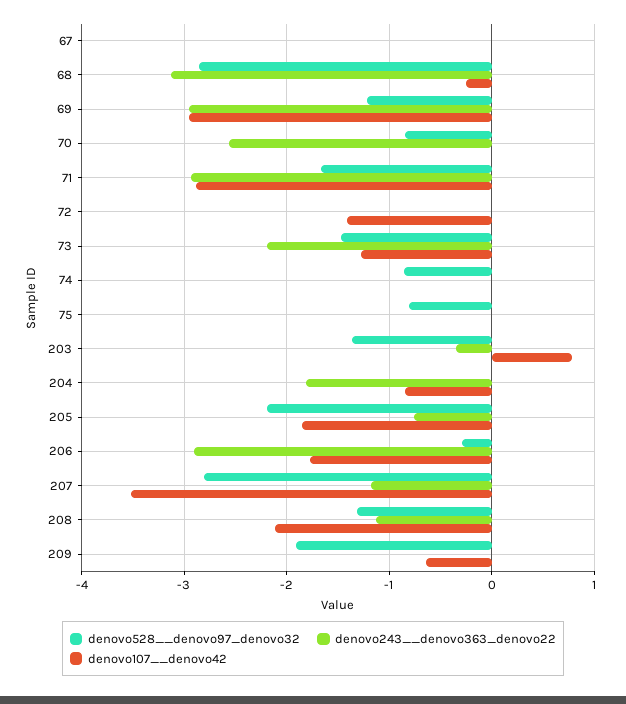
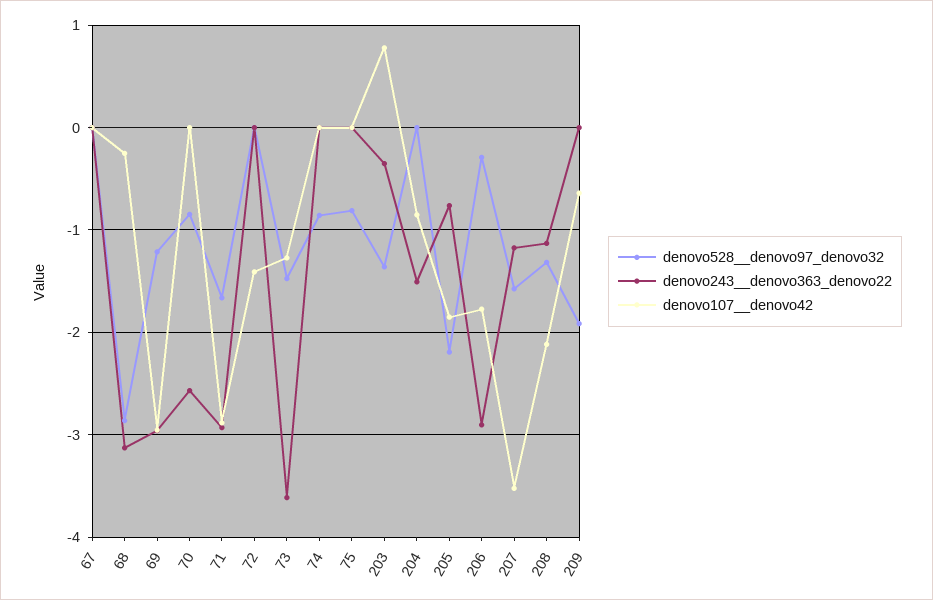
  {
    "denovo528__denovo97_denovo32": {
      "67": 0,
      "68": -2.9,
      "69": -1.2,
      "70": -0.8,
      "71": -1.7,
      "72": 0,
      "73": -1.5,
      "74": -0.9,
      "75": -0.8,
      "203": -1.4,
      "204": 0,
      "205": -2.2,
      "206": -0.3,
-     "207": -2.8,
+     "207": -1.6,
      "208": -1.3,
      "209": -1.9
    },
    "denovo243__denovo363_denovo22": {
      "67": 0,
      "68": -3.1,
      "69": -3,
      "70": -2.6,
      "71": -2.9,
      "72": 0,
-     "73": -2.2,
+     "73": -3.6,
      "74": 0,
      "75": 0,
      "203": -0.4,
-     "204": -1.8,
+     "204": -1.5,
      "205": -0.8,
      "206": -2.9,
      "207": -1.2,
      "208": -1.1,
      "209": 0
    },
    "denovo107__denovo42": {
      "67": 0,
      "68": -0.3,
      "69": -3,
      "70": 0,
      "71": -2.9,
      "72": -1.4,
      "73": -1.3,
      "74": 0,
      "75": 0,
      "203": 0.8,
      "204": -0.9,
      "205": -1.9,
      "206": -1.8,
      "207": -3.5,
      "208": -2.1,
      "209": -0.6
    }
  }

